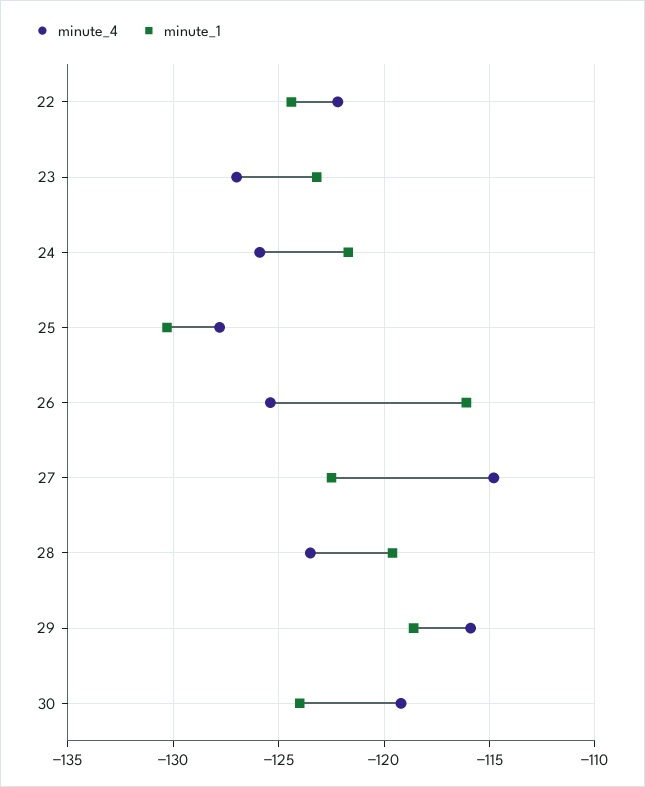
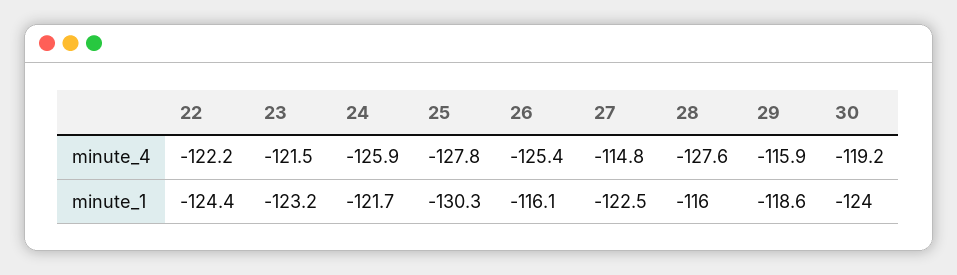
  {
    "minute_4": {
      "22": -122.2,
-     "23": -127,
+     "23": -121.5,
      "24": -125.9,
      "25": -127.8,
      "26": -125.4,
      "27": -114.8,
-     "28": -123.5,
+     "28": -127.6,
      "29": -115.9,
      "30": -119.2
    },
    "minute_1": {
      "22": -124.4,
      "23": -123.2,
      "24": -121.7,
      "25": -130.3,
      "26": -116.1,
      "27": -122.5,
-     "28": -119.5,
+     "28": -116,
      "29": -118.6,
      "30": -124
    }
  }

